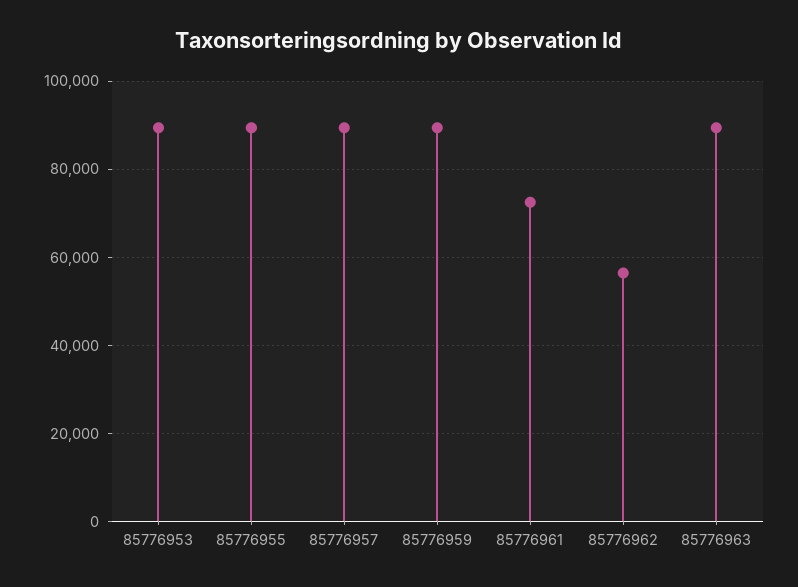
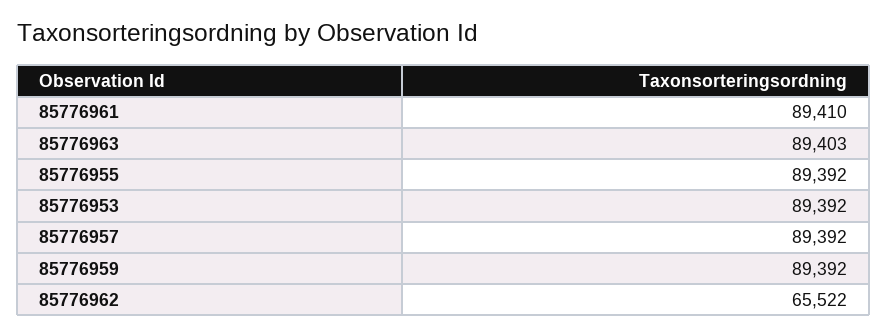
  {
    "85776953": 89392,
    "85776955": 89392,
    "85776957": 89392,
    "85776959": 89392,
-   "85776961": 72000,
+   "85776961": 89410,
-   "85776962": 56000,
+   "85776962": 65522,
    "85776963": 89403
  }

